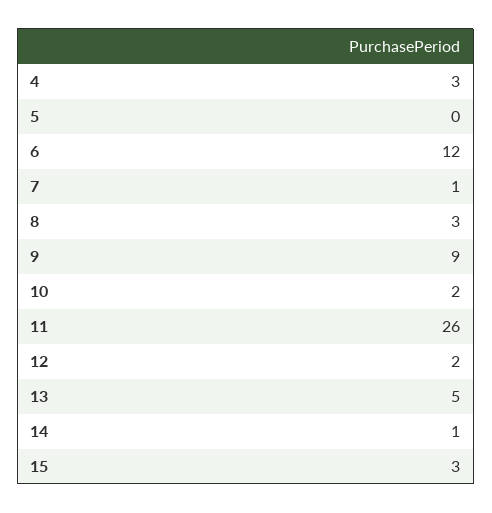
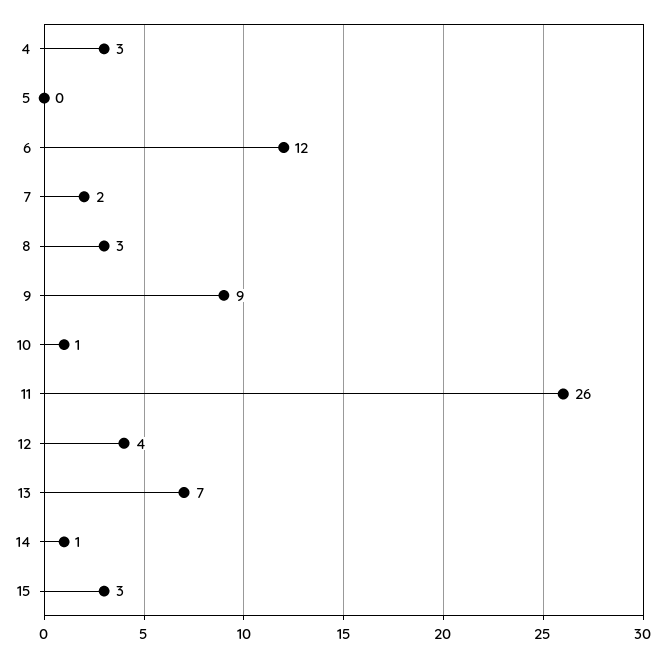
  {
    "4": 3,
    "5": 0,
    "6": 12,
-   "7": 1,
+   "7": 2,
    "8": 3,
    "9": 9,
-   "10": 2,
+   "10": 1,
    "11": 26,
-   "12": 2,
+   "12": 4,
-   "13": 5,
+   "13": 7,
    "14": 1,
    "15": 3
  }

